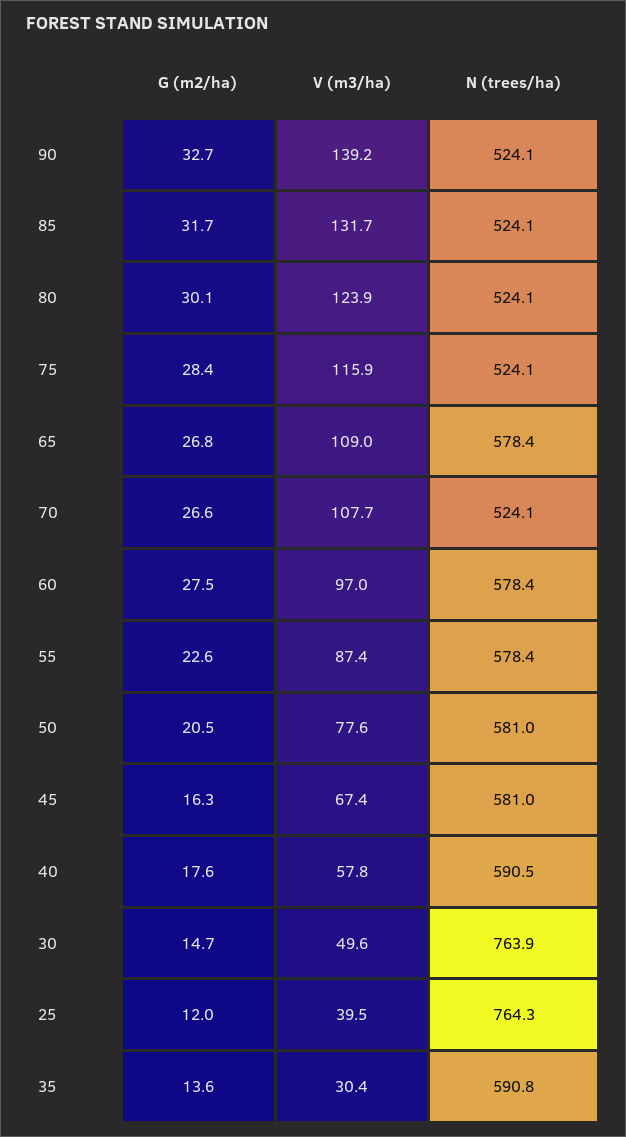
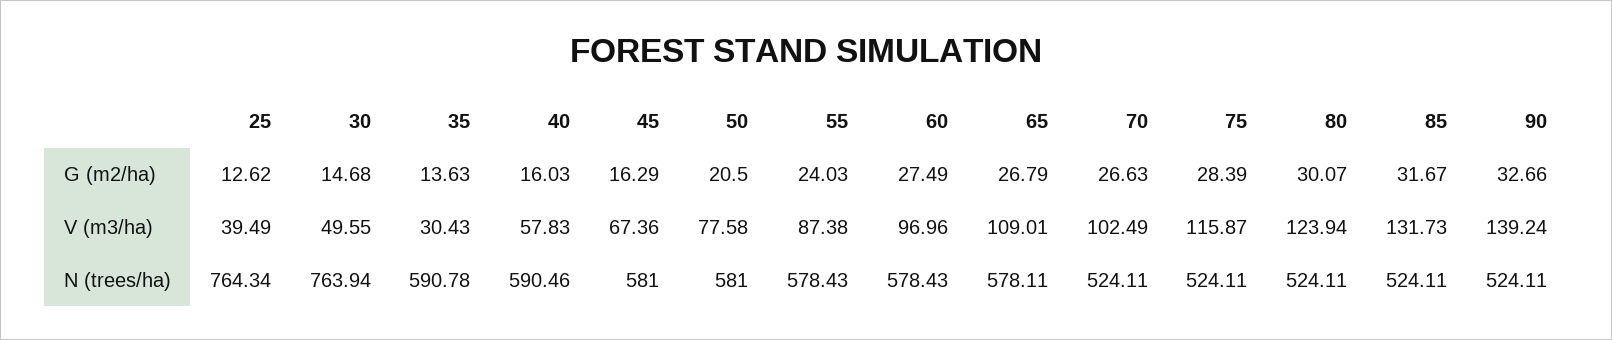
  {
    "G (m2/ha)": {
      "90": 32.66,
      "85": 31.67,
      "80": 30.07,
      "75": 28.39,
      "65": 26.79,
      "70": 26.63,
      "60": 27.49,
-     "55": 22.6,
+     "55": 24.03,
      "50": 20.5,
      "45": 16.29,
-     "40": 17.6,
+     "40": 16.03,
      "30": 14.68,
-     "25": 12,
+     "25": 12.62,
      "35": 13.63
    },
    "V (m3/ha)": {
      "90": 139.24,
      "85": 131.73,
      "80": 123.94,
      "75": 115.87,
      "65": 109.01,
-     "70": 107.7,
+     "70": 102.49,
      "60": 96.96,
      "55": 87.38,
      "50": 77.58,
      "45": 67.36,
      "40": 57.83,
      "30": 49.55,
      "25": 39.49,
      "35": 30.43
    },
    "N (trees/ha)": {
      "90": 524.11,
      "85": 524.11,
      "80": 524.11,
      "75": 524.11,
-     "65": 578.4,
+     "65": 578.11,
      "70": 524.11,
      "60": 578.43,
      "55": 578.43,
      "50": 581,
      "45": 581,
      "40": 590.46,
      "30": 763.94,
      "25": 764.34,
      "35": 590.78
    }
  }

